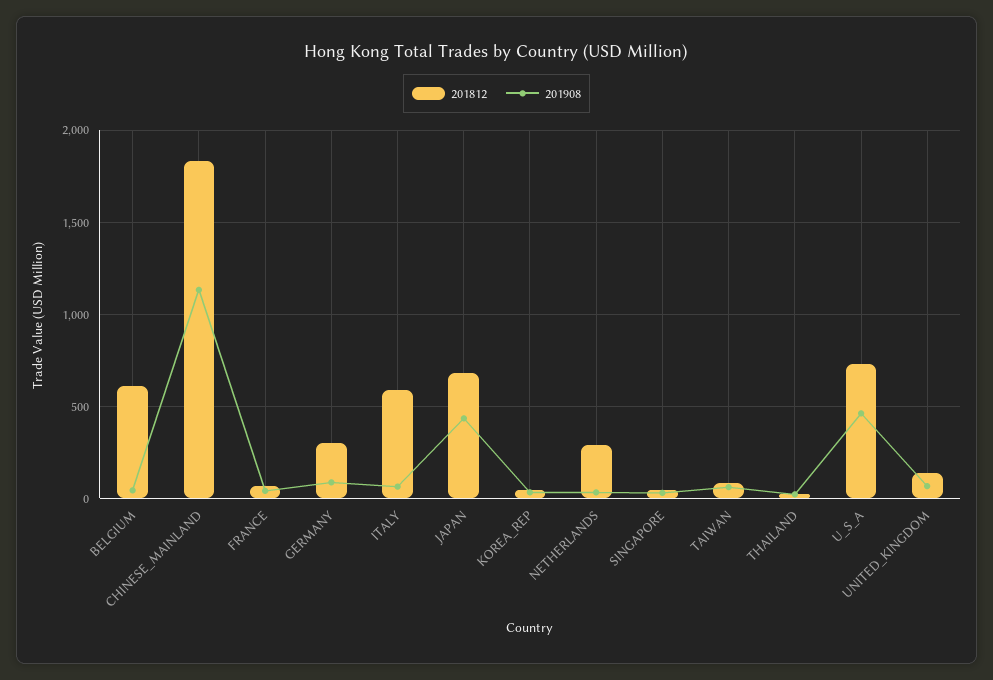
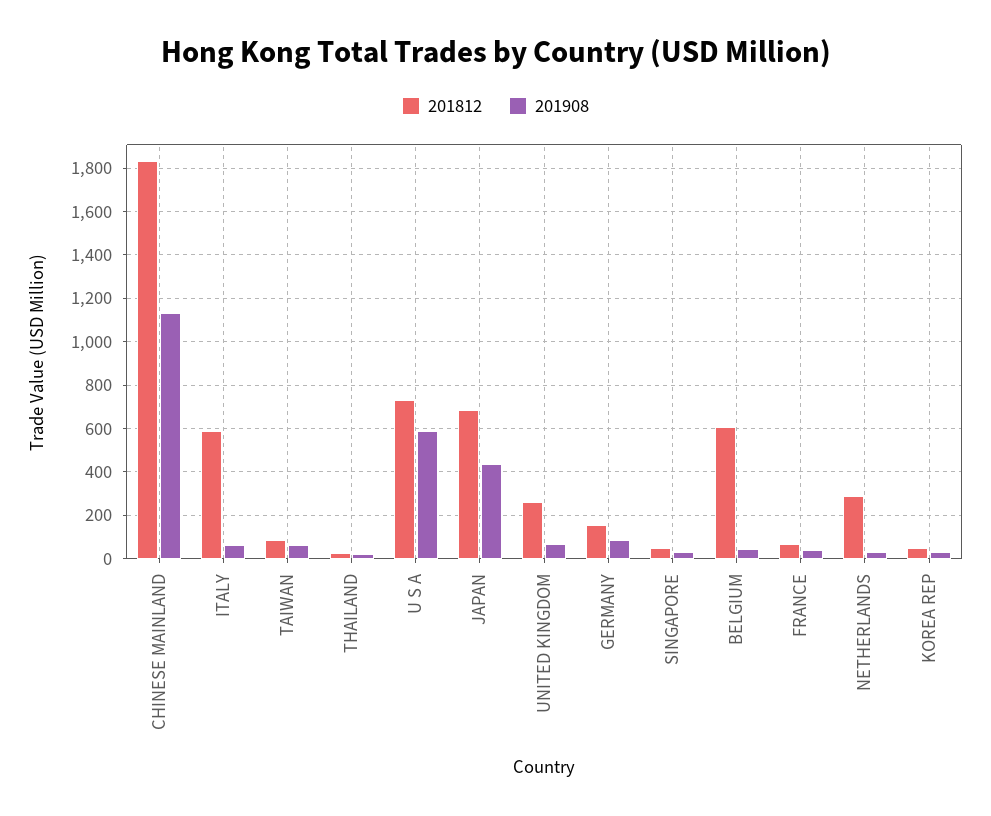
  {
    "201812": {
      "BELGIUM": 600,
      "CHINESE_MAINLAND": 1850,
      "FRANCE": 50,
-     "GERMANY": 300,
+     "GERMANY": 150,
      "ITALY": 600,
      "JAPAN": 700,
      "KOREA_REP": 50,
      "NETHERLANDS": 300,
      "SINGAPORE": 50,
      "TAIWAN": 100,
      "THAILAND": 50,
      "U_S_A": 750,
-     "UNITED_KINGDOM": 150
+     "UNITED_KINGDOM": 250
    },
    "201908": {
      "BELGIUM": 50,
      "CHINESE_MAINLAND": 1150,
      "FRANCE": 50,
      "GERMANY": 100,
      "ITALY": 50,
      "JAPAN": 450,
      "KOREA_REP": 50,
      "NETHERLANDS": 50,
      "SINGAPORE": 50,
      "TAIWAN": 50,
      "THAILAND": 0,
-     "U_S_A": 450,
+     "U_S_A": 600,
      "UNITED_KINGDOM": 50
    }
  }

